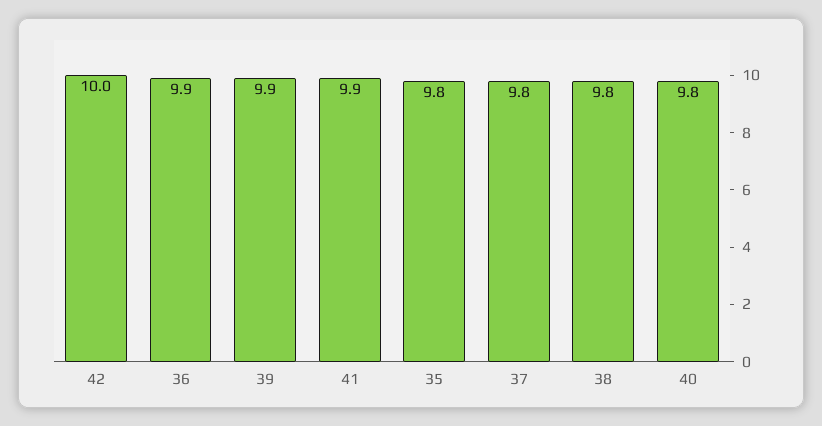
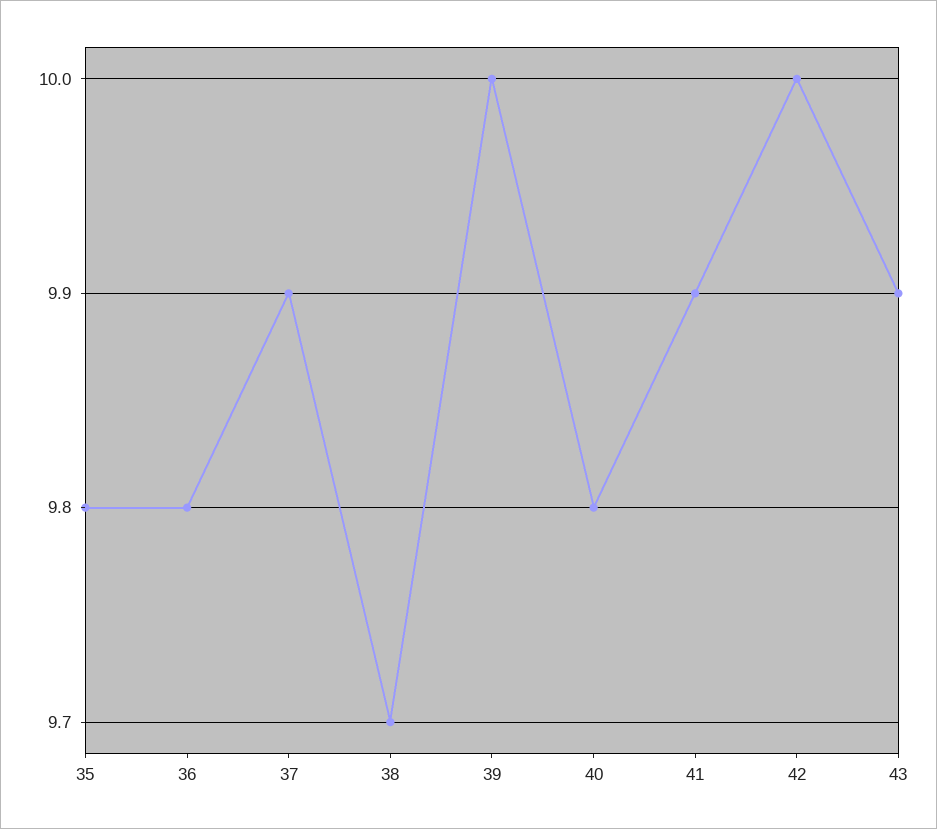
  {
    "42": 10,
-   "36": 9.9,
+   "36": 9.8,
-   "39": 9.9,
+   "39": 10,
    "41": 9.9,
    "35": 9.8,
-   "37": 9.8,
+   "37": 9.9,
-   "38": 9.8,
+   "38": 9.7,
-   "40": 9.8
+   "40": 9.8,
+   "43": 9.9
  }

